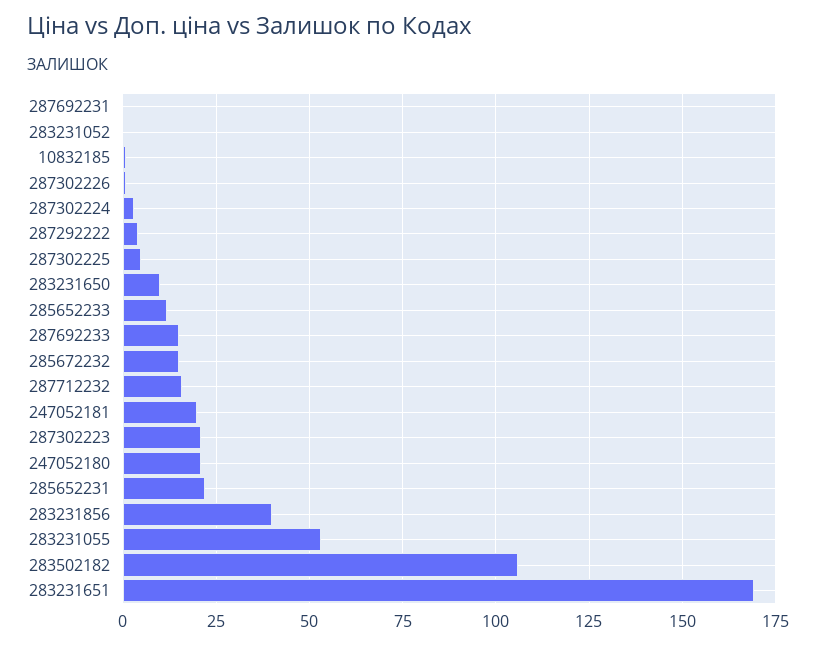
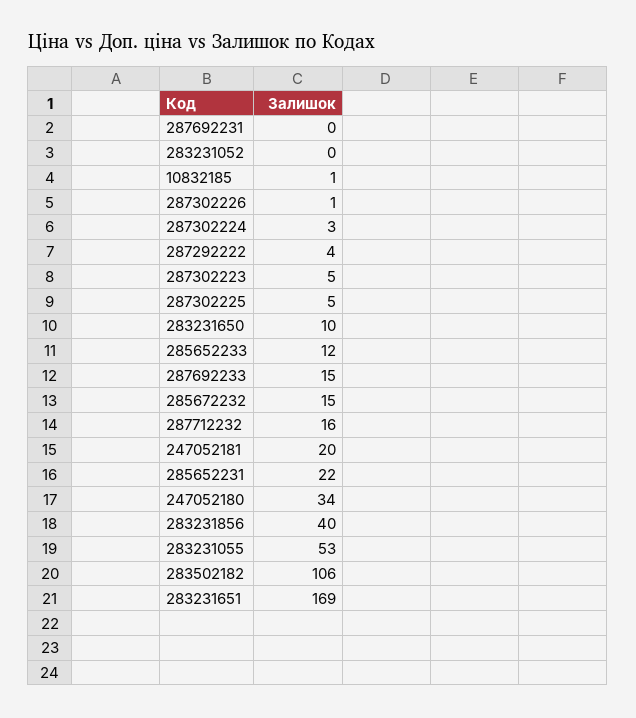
  {
    "287692231": 0,
    "283231052": 0,
    "10832185": 1,
    "287302226": 1,
    "287302224": 3,
    "287292222": 4,
    "287302225": 5,
    "283231650": 10,
    "285652233": 12,
    "287692233": 15,
    "285672232": 15,
    "287712232": 16,
    "247052181": 20,
-   "287302223": 20,
+   "287302223": 5,
-   "247052180": 20,
+   "247052180": 34,
    "285652231": 22,
    "283231856": 40,
    "283231055": 53,
    "283502182": 106,
    "283231651": 169
  }

